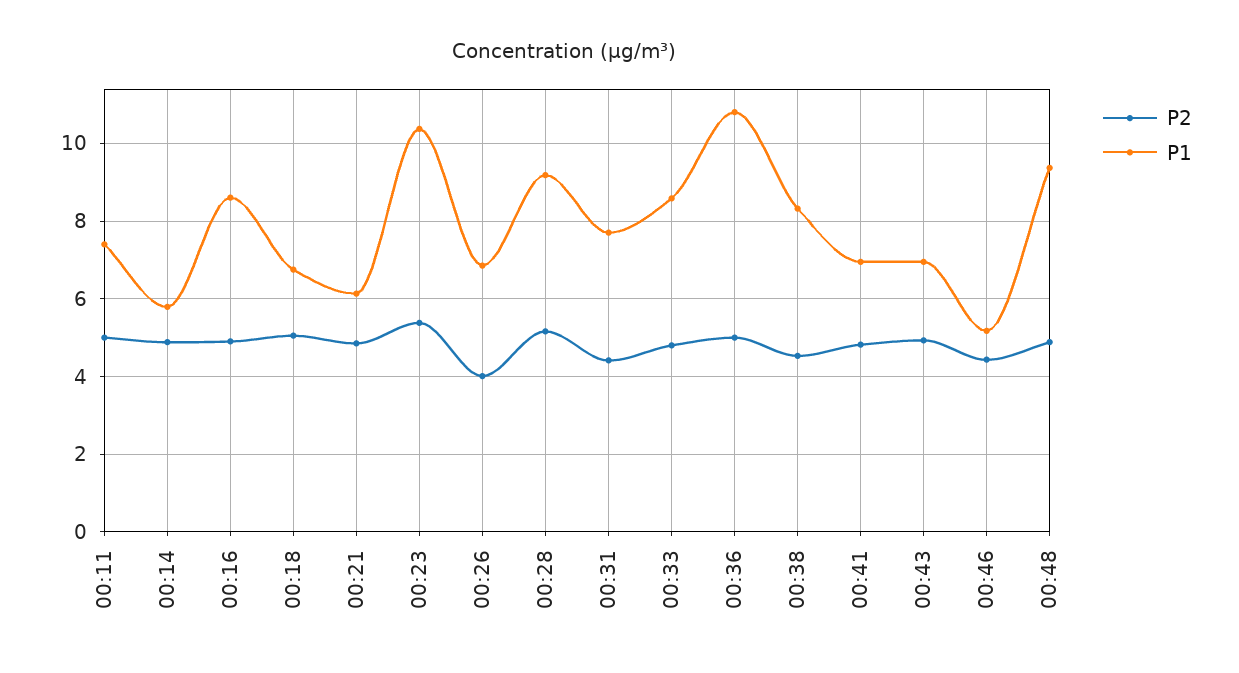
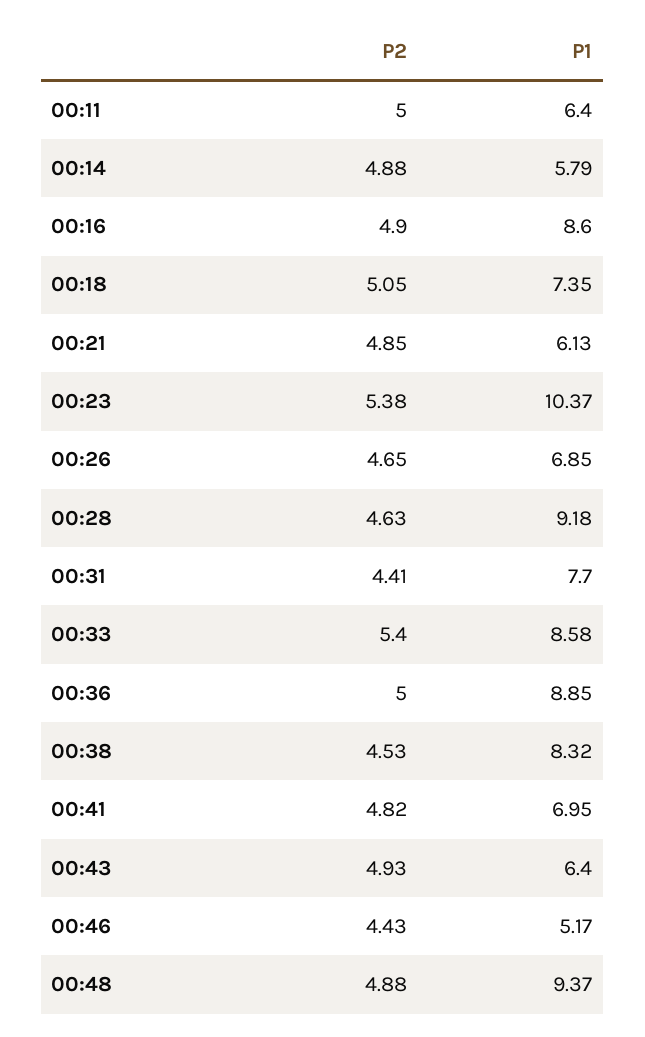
  {
    "P2": {
      "00:11": 5,
      "00:14": 4.88,
      "00:16": 4.9,
      "00:18": 5.05,
      "00:21": 4.85,
      "00:23": 5.38,
-     "00:26": 4,
+     "00:26": 4.65,
-     "00:28": 5.2,
+     "00:28": 4.63,
      "00:31": 4.41,
-     "00:33": 4.8,
+     "00:33": 5.4,
      "00:36": 5,
      "00:38": 4.53,
      "00:41": 4.82,
      "00:43": 4.93,
      "00:46": 4.43,
      "00:48": 4.88
    },
    "P1": {
-     "00:11": 7.4,
+     "00:11": 6.4,
      "00:14": 5.79,
      "00:16": 8.6,
-     "00:18": 6.8,
+     "00:18": 7.35,
      "00:21": 6.13,
      "00:23": 10.37,
      "00:26": 6.85,
      "00:28": 9.18,
      "00:31": 7.7,
      "00:33": 8.58,
-     "00:36": 10.8,
+     "00:36": 8.85,
      "00:38": 8.32,
      "00:41": 6.95,
-     "00:43": 7,
+     "00:43": 6.4,
      "00:46": 5.17,
      "00:48": 9.37
    }
  }

